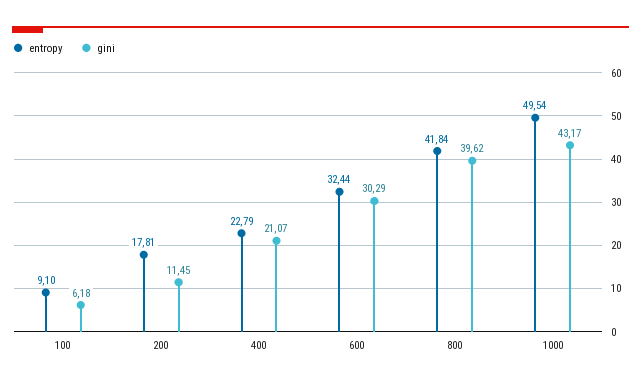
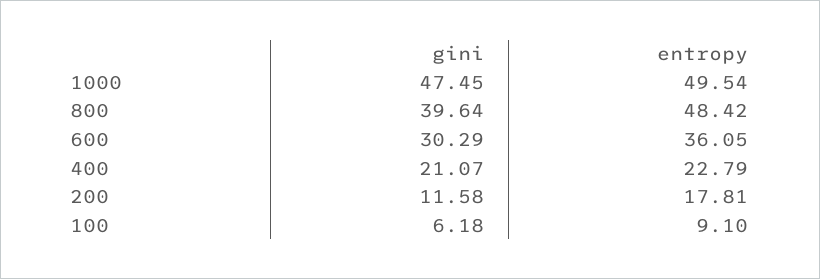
  {
    "entropy": {
      "100": 9.1,
      "200": 17.81,
      "400": 22.79,
-     "600": 32.44,
+     "600": 36.05,
-     "800": 41.84,
+     "800": 48.42,
      "1000": 49.54
    },
    "gini": {
      "100": 6.18,
-     "200": 11.45,
+     "200": 11.58,
      "400": 21.07,
      "600": 30.29,
-     "800": 39.62,
+     "800": 39.64,
-     "1000": 43.17
+     "1000": 47.45
    }
  }

